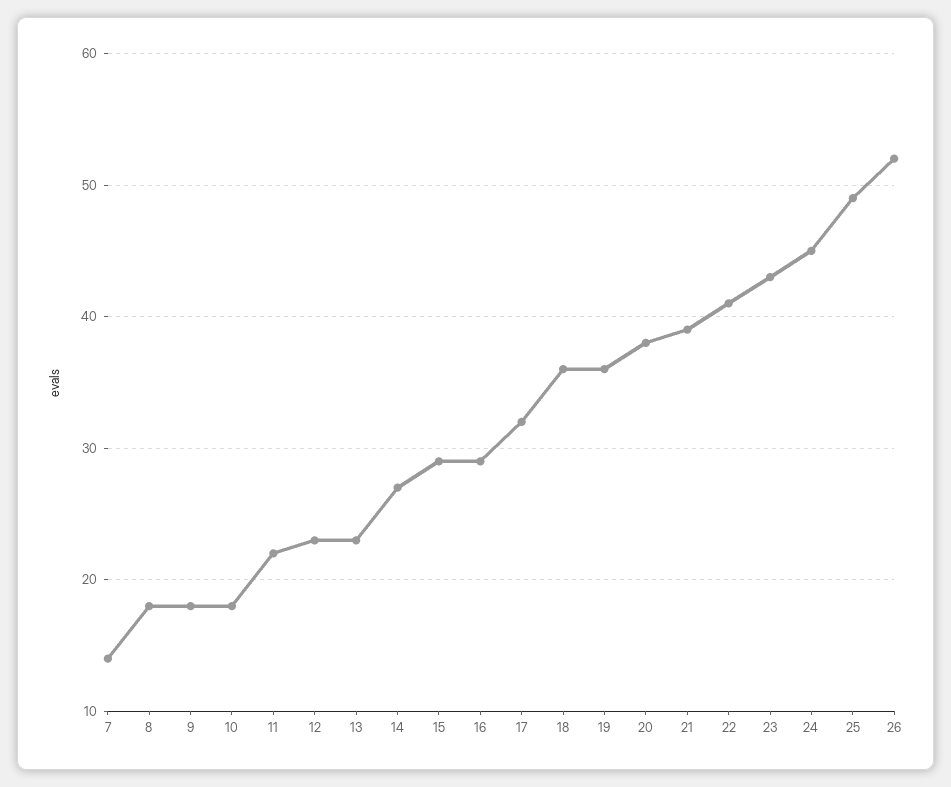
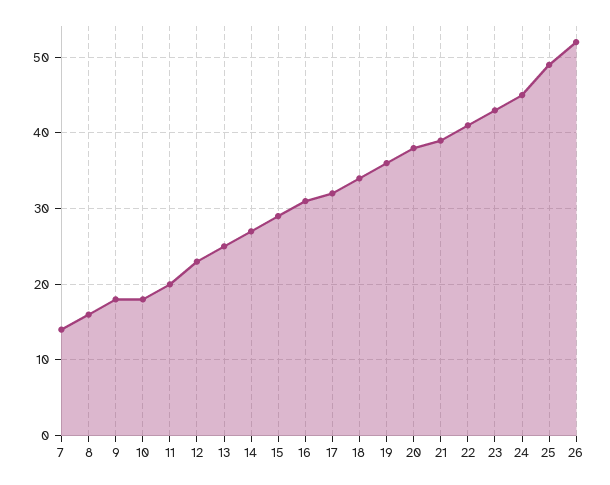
  {
    "7": 14,
-   "8": 18,
+   "8": 16,
    "9": 18,
    "10": 18,
-   "11": 22,
+   "11": 20,
    "12": 23,
-   "13": 23,
+   "13": 25,
    "14": 27,
    "15": 29,
-   "16": 29,
+   "16": 31,
    "17": 32,
-   "18": 36,
+   "18": 34,
    "19": 36,
    "20": 38,
    "21": 39,
    "22": 41,
    "23": 43,
    "24": 45,
    "25": 49,
    "26": 52
  }

